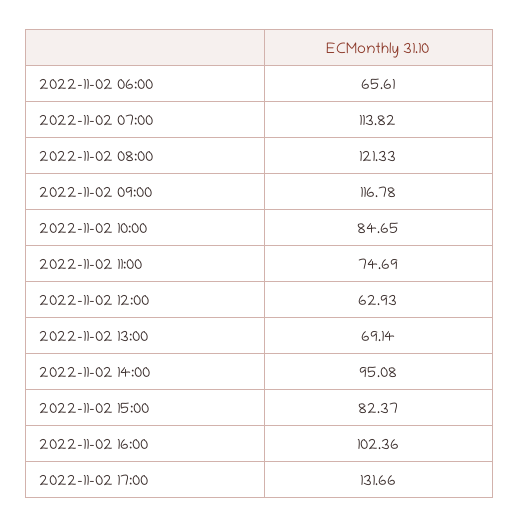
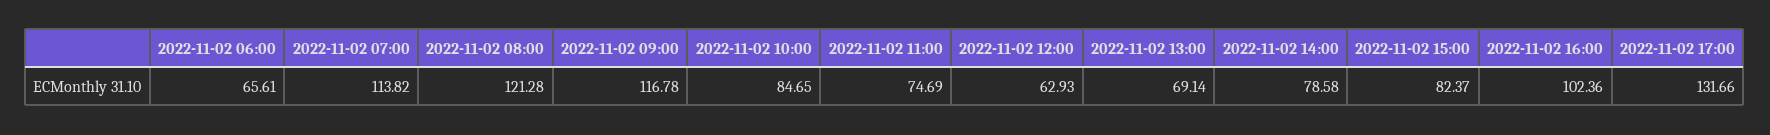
  {
    "2022-11-02 06:00": 65.61,
    "2022-11-02 07:00": 113.82,
-   "2022-11-02 08:00": 121.33,
+   "2022-11-02 08:00": 121.28,
    "2022-11-02 09:00": 116.78,
    "2022-11-02 10:00": 84.65,
    "2022-11-02 11:00": 74.69,
    "2022-11-02 12:00": 62.93,
    "2022-11-02 13:00": 69.14,
-   "2022-11-02 14:00": 95.08,
+   "2022-11-02 14:00": 78.58,
    "2022-11-02 15:00": 82.37,
    "2022-11-02 16:00": 102.36,
    "2022-11-02 17:00": 131.66
  }

